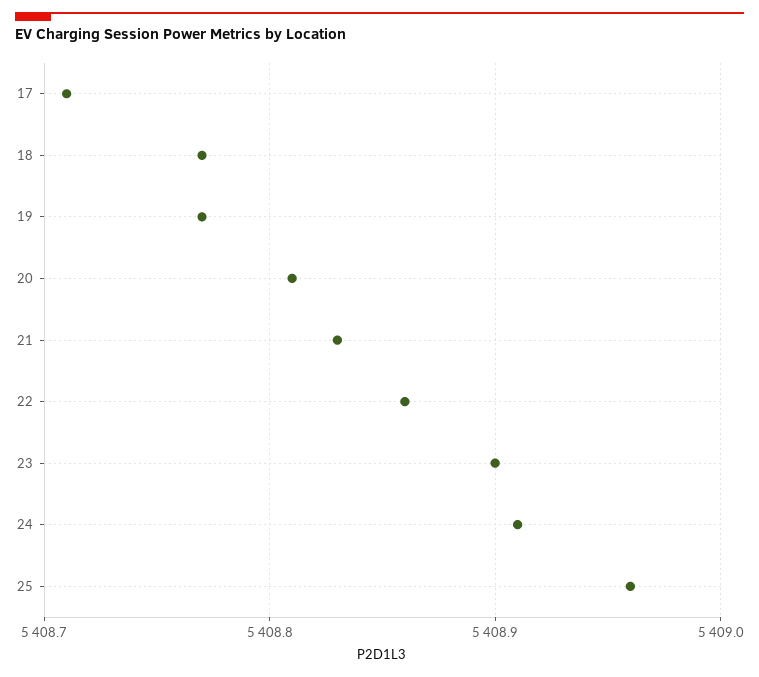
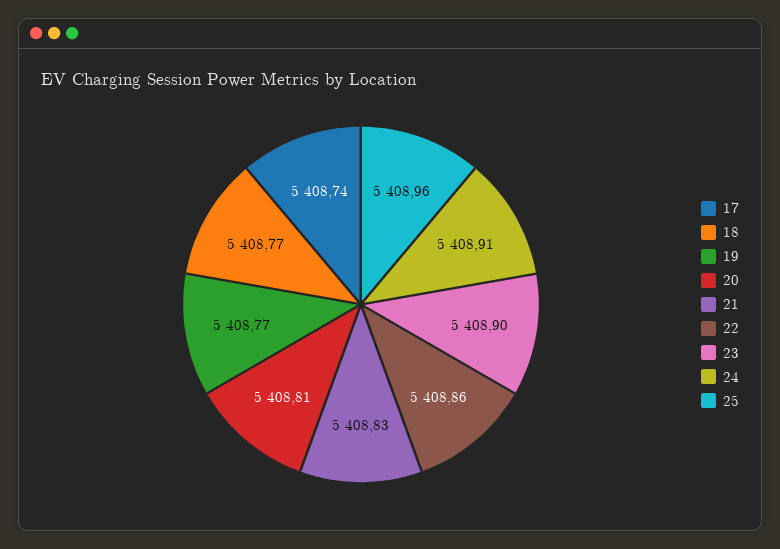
  {
-   "17": 5408.71,
+   "17": 5408.74,
    "18": 5408.77,
    "19": 5408.77,
    "20": 5408.81,
    "21": 5408.83,
    "22": 5408.86,
    "23": 5408.9,
    "24": 5408.91,
    "25": 5408.96
  }

